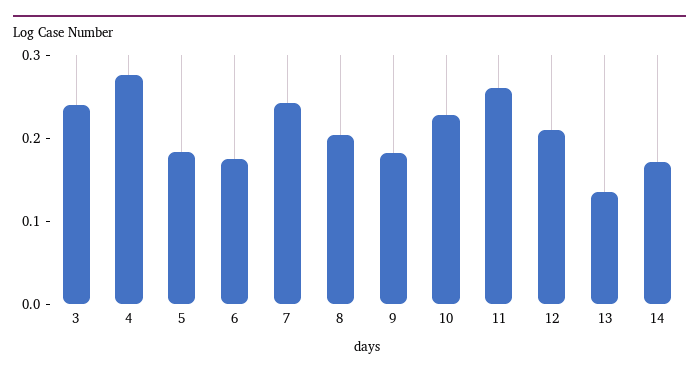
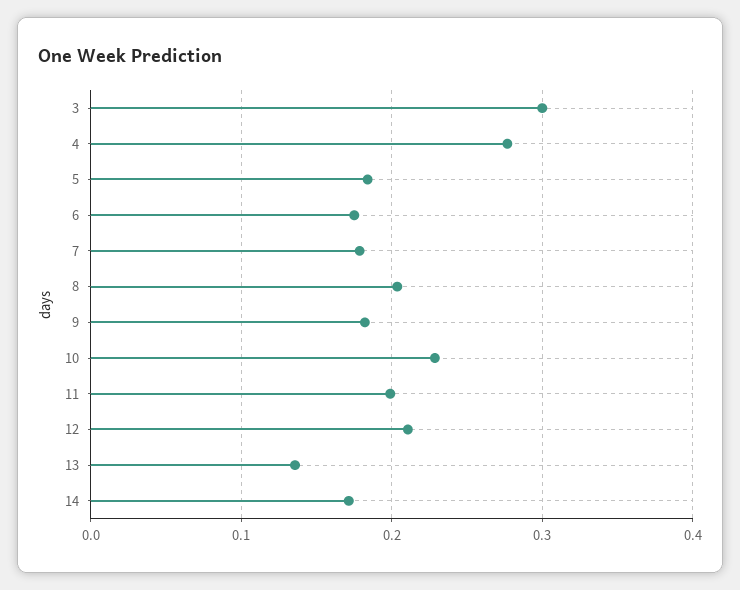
  {
-   "3": 0.24,
+   "3": 0.3,
    "4": 0.28,
    "5": 0.18,
    "6": 0.18,
-   "7": 0.24,
+   "7": 0.18,
    "8": 0.2,
    "9": 0.18,
    "10": 0.23,
-   "11": 0.26,
+   "11": 0.2,
    "12": 0.21,
    "13": 0.14,
    "14": 0.17
  }

